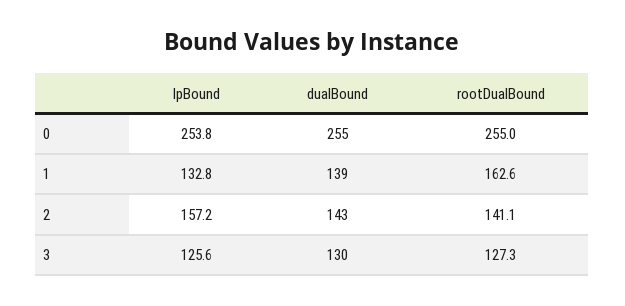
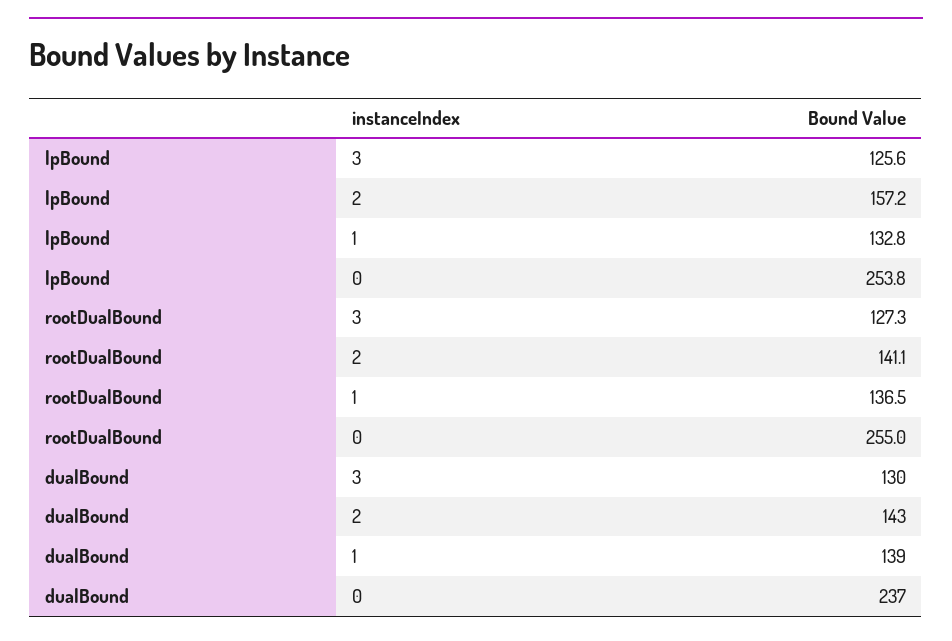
  {
    "lpBound": {
      "0": 253.8,
      "1": 132.8,
      "2": 157.2,
      "3": 125.6
    },
    "dualBound": {
-     "0": 255,
+     "0": 237,
      "1": 139,
      "2": 143,
      "3": 130
    },
    "rootDualBound": {
      "0": 255,
-     "1": 162.6,
+     "1": 136.5,
      "2": 141.1,
      "3": 127.3
    }
  }

